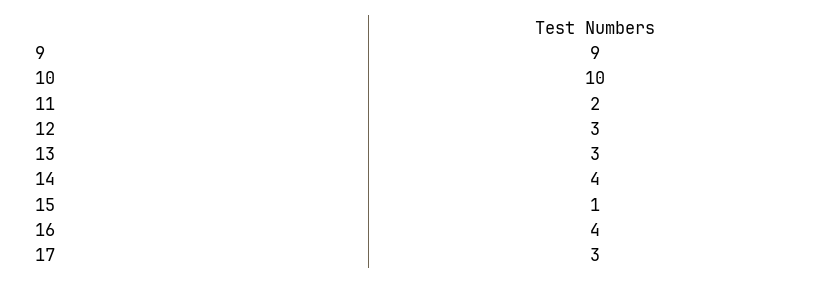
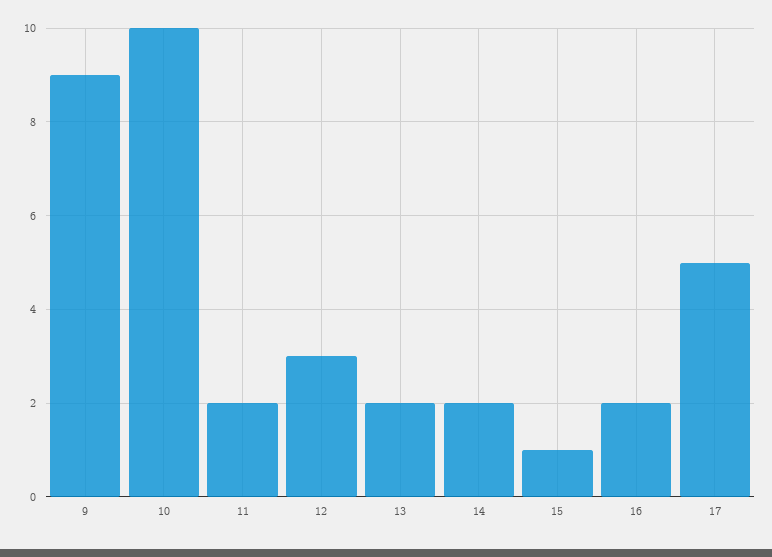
  {
    "9": 9,
    "10": 10,
    "11": 2,
    "12": 3,
-   "13": 3,
+   "13": 2,
-   "14": 4,
+   "14": 2,
    "15": 1,
-   "16": 4,
+   "16": 2,
-   "17": 3
+   "17": 5
  }

